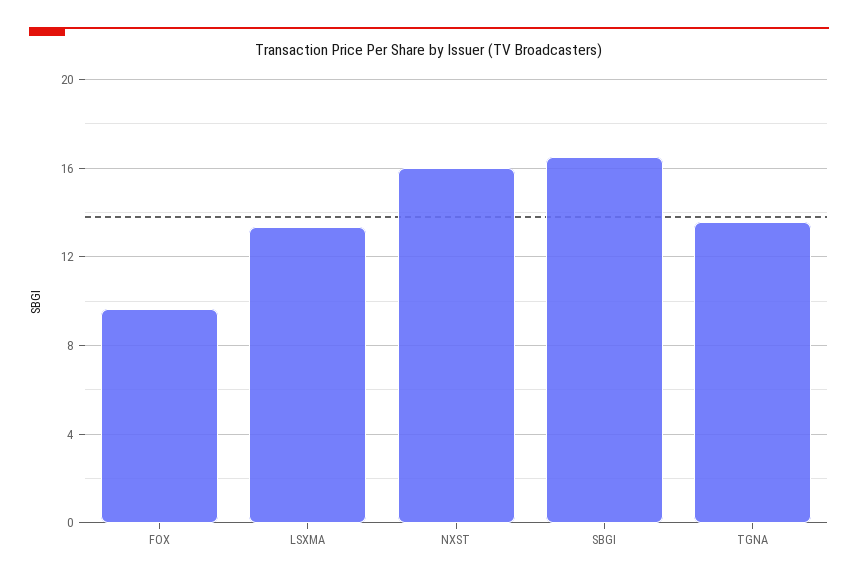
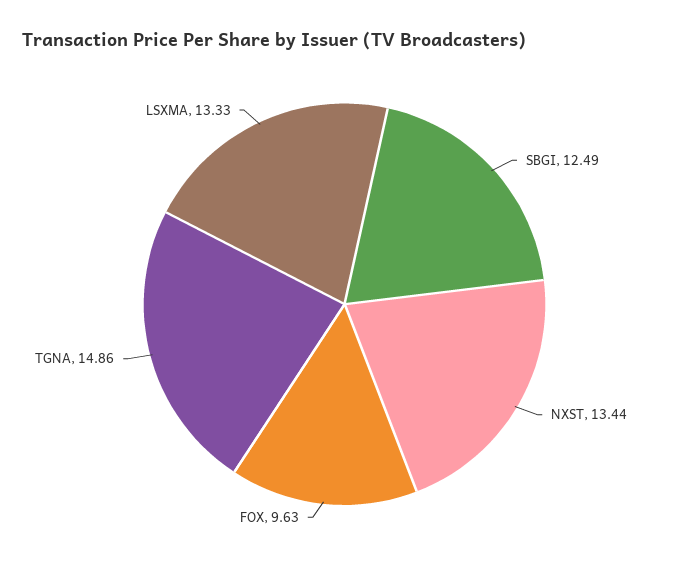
  {
    "FOX": 9.63,
    "LSXMA": 13.33,
-   "NXST": 16,
+   "NXST": 13.44,
-   "SBGI": 16.5,
+   "SBGI": 12.49,
-   "TGNA": 13.5
+   "TGNA": 14.86
  }

